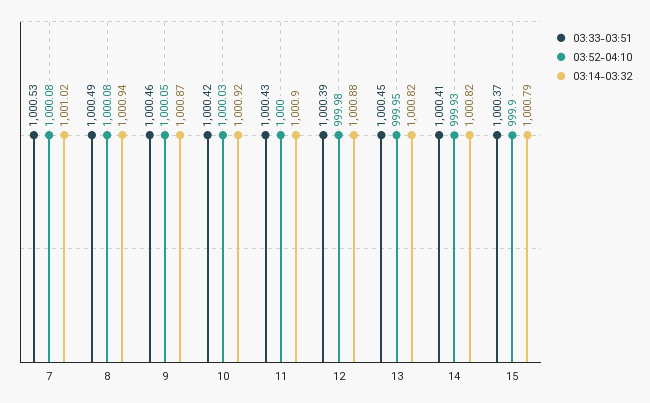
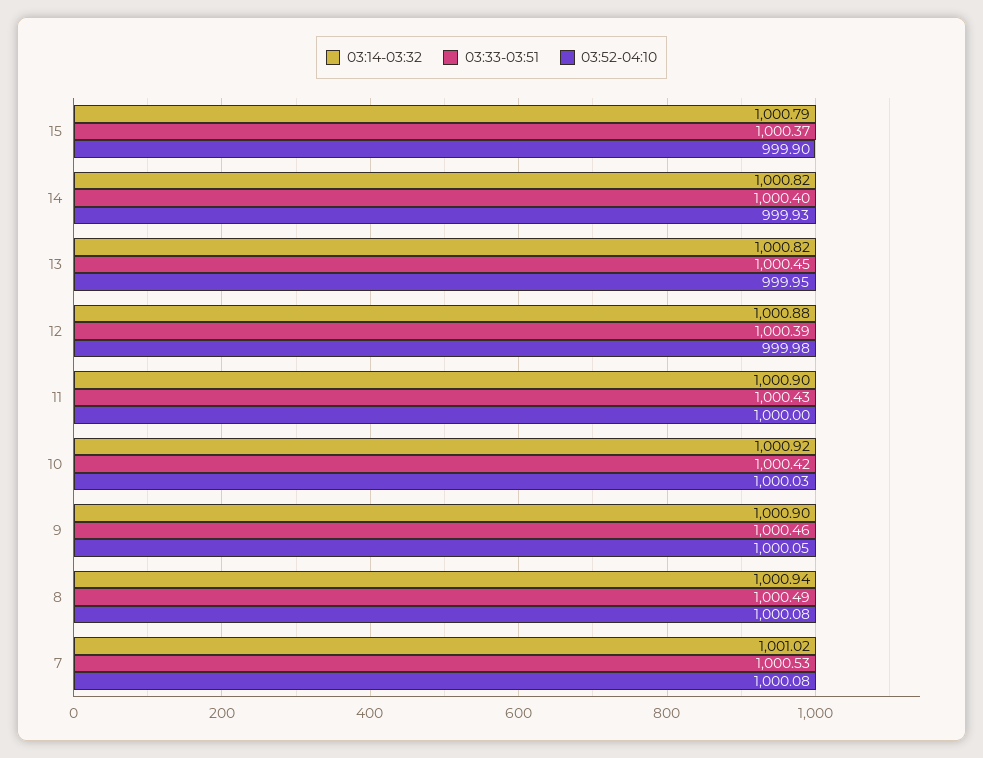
  {
    "03:33-03:51": {
      "7": 1000.53,
      "8": 1000.49,
      "9": 1000.46,
      "10": 1000.42,
      "11": 1000.43,
      "12": 1000.39,
      "13": 1000.45,
-     "14": 1000.41,
+     "14": 1000.4,
      "15": 1000.37
    },
    "03:52-04:10": {
      "7": 1000.08,
      "8": 1000.08,
      "9": 1000.05,
      "10": 1000.03,
      "11": 1000,
      "12": 999.98,
      "13": 999.95,
      "14": 999.93,
      "15": 999.9
    },
    "03:14-03:32": {
      "7": 1001.02,
      "8": 1000.94,
-     "9": 1000.87,
+     "9": 1000.9,
      "10": 1000.92,
      "11": 1000.9,
      "12": 1000.88,
      "13": 1000.82,
      "14": 1000.82,
      "15": 1000.79
    }
  }

